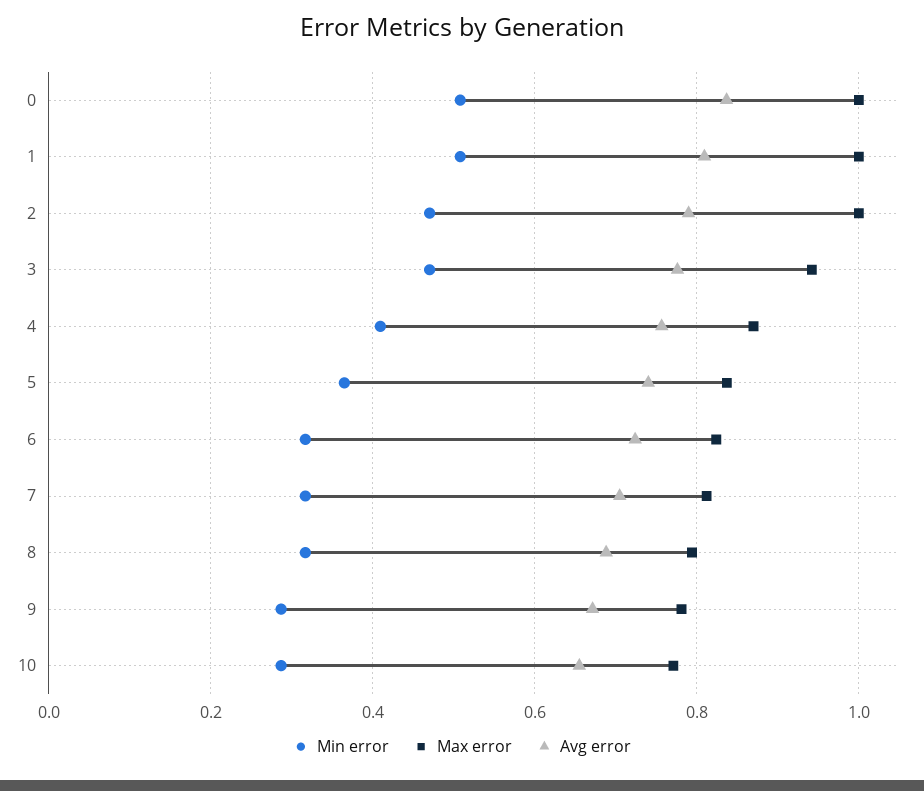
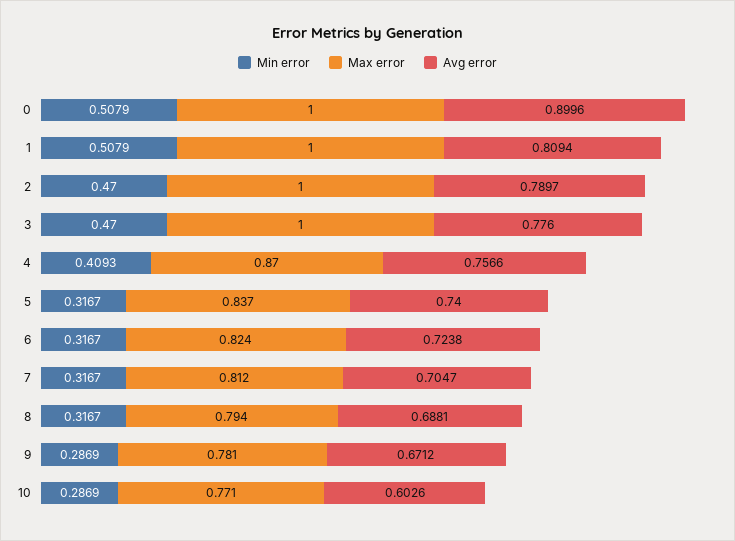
  {
    "Min error": {
      "0": 0.5079,
      "1": 0.5079,
      "2": 0.47,
      "3": 0.47,
      "4": 0.4093,
-     "5": 0.36,
+     "5": 0.3167,
      "6": 0.3167,
      "7": 0.3167,
      "8": 0.3167,
      "9": 0.2869,
      "10": 0.2869
    },
    "Max error": {
      "0": 1,
      "1": 1,
      "2": 1,
-     "3": 0.94,
+     "3": 1,
      "4": 0.87,
      "5": 0.837,
      "6": 0.824,
      "7": 0.812,
      "8": 0.794,
      "9": 0.781,
      "10": 0.771
    },
    "Avg error": {
-     "0": 0.84,
+     "0": 0.8996,
      "1": 0.8094,
      "2": 0.7897,
      "3": 0.776,
      "4": 0.7566,
      "5": 0.74,
      "6": 0.7238,
      "7": 0.7047,
      "8": 0.6881,
      "9": 0.6712,
-     "10": 0.66
+     "10": 0.6026
    }
  }

